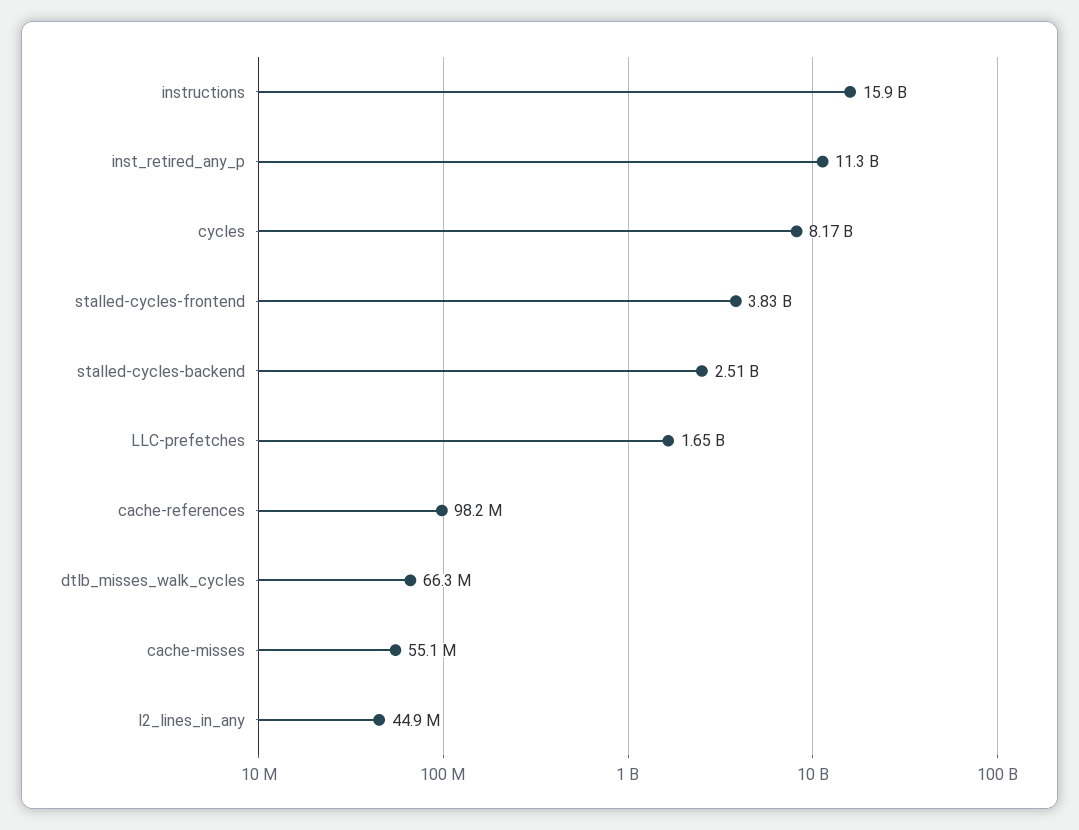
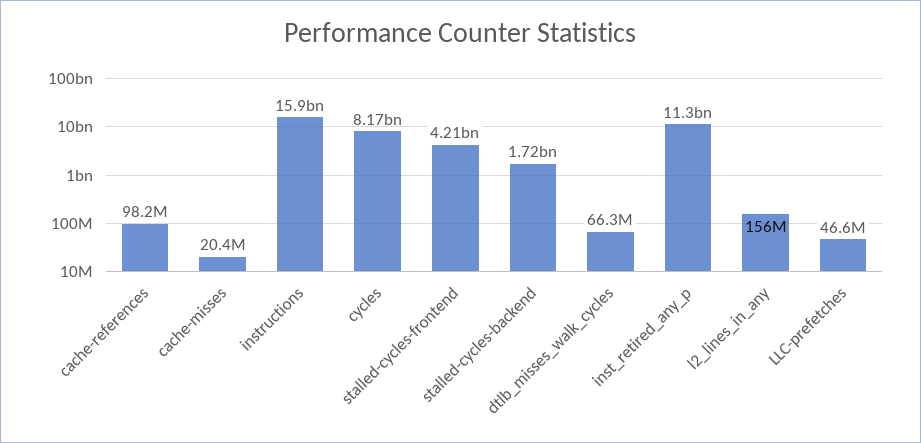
  {
    "instructions": 15900000000,
    "inst_retired_any_p": 11300000000,
    "cycles": 8170000000,
-   "stalled-cycles-frontend": 3830000000,
+   "stalled-cycles-frontend": 4210000000,
-   "stalled-cycles-backend": 2510000000,
+   "stalled-cycles-backend": 1720000000,
-   "LLC-prefetches": 1650000000,
+   "LLC-prefetches": 46600000,
    "cache-references": 98200000,
    "dtlb_misses_walk_cycles": 66300000,
-   "cache-misses": 55100000,
+   "cache-misses": 20400000,
-   "l2_lines_in_any": 44900000
+   "l2_lines_in_any": 156000000
  }

